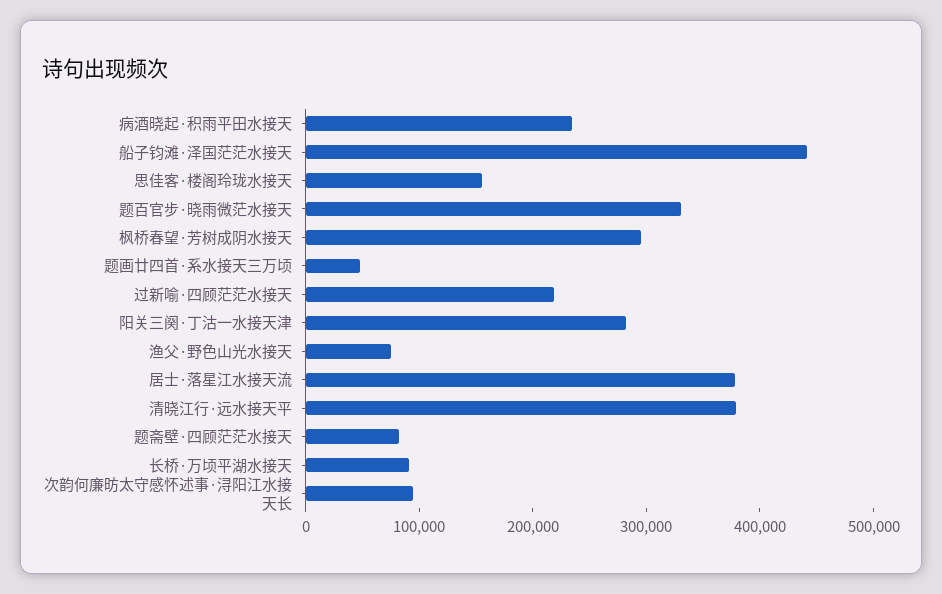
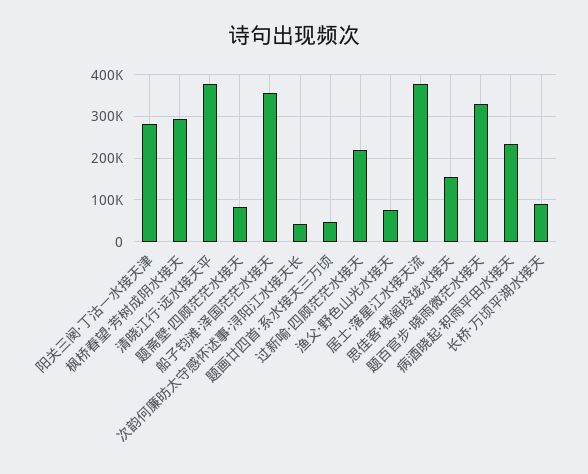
  {
    "病酒晓起·积雨平田水接天": 240000,
-   "船子钧滩·泽国茫茫水接天": 440000,
+   "船子钧滩·泽国茫茫水接天": 360000,
    "思佳客·楼阁玲珑水接天": 160000,
    "题百官步·晓雨微茫水接天": 340000,
    "枫桥春望·芳树成阴水接天": 300000,
    "题画廿四首·系水接天三万顷": 40000,
    "过新喻·四顾茫茫水接天": 220000,
    "阳关三阕·丁沽一水接天津": 280000,
    "渔父·野色山光水接天": 80000,
    "居士·落星江水接天流": 380000,
    "清晓江行·远水接天平": 380000,
    "题斋壁·四顾茫茫水接天": 80000,
    "长桥·万顷平湖水接天": 100000,
-   "次韵何廉昉太守感怀述事·浔阳江水接天长": 100000
+   "次韵何廉昉太守感怀述事·浔阳江水接天长": 40000
  }

